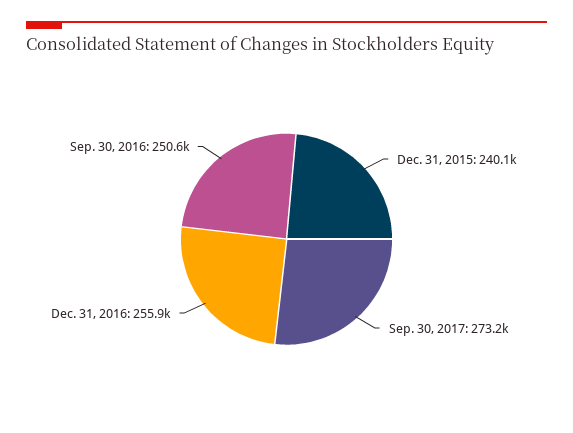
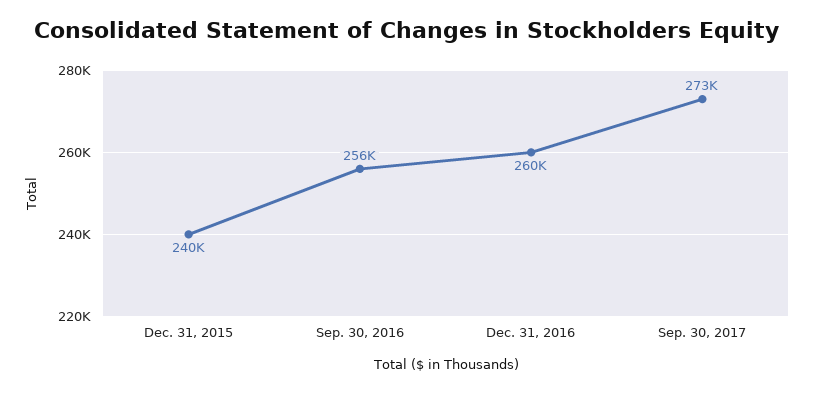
  {
    "Dec. 31, 2015": 240100,
    "Sep. 30, 2017": 273200,
-   "Dec. 31, 2016": 255900,
+   "Dec. 31, 2016": 260000,
-   "Sep. 30, 2016": 250600
+   "Sep. 30, 2016": 256000
  }

